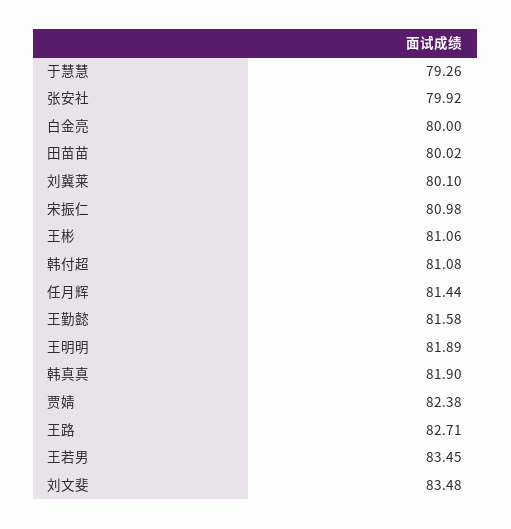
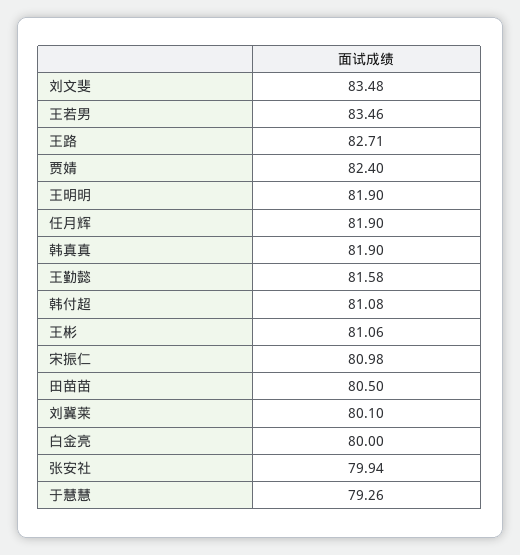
  {
    "于慧慧": 79.26,
-   "张安社": 79.92,
+   "张安社": 79.94,
    "白金亮": 80,
-   "田苗苗": 80.02,
+   "田苗苗": 80.5,
    "刘冀莱": 80.1,
    "宋振仁": 80.98,
    "王彬": 81.06,
    "韩付超": 81.08,
-   "任月辉": 81.44,
+   "任月辉": 81.9,
    "王勤懿": 81.58,
-   "王明明": 81.89,
+   "王明明": 81.9,
    "韩真真": 81.9,
-   "贾婧": 82.38,
+   "贾婧": 82.4,
    "王路": 82.71,
-   "王若男": 83.45,
+   "王若男": 83.46,
    "刘文斐": 83.48
  }

